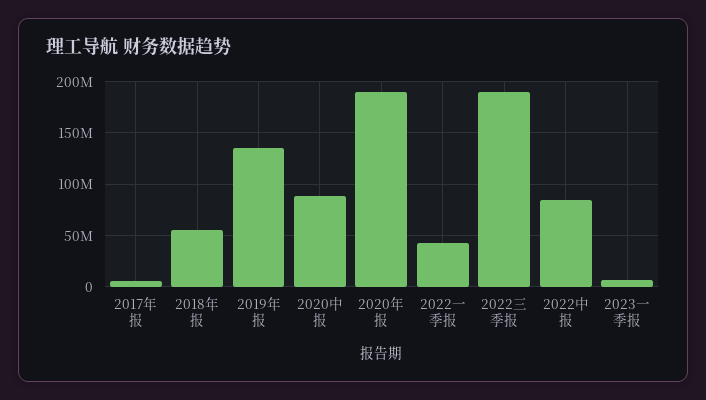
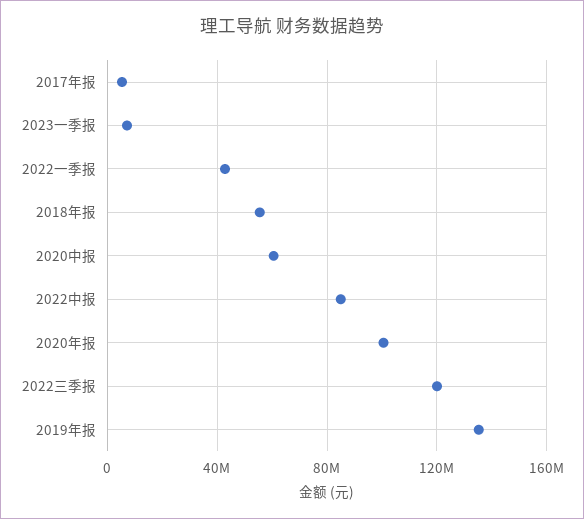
  {
    "2017年报": 5000000,
    "2018年报": 55000000,
    "2019年报": 135000000,
-   "2020中报": 90000000,
+   "2020中报": 60000000,
-   "2020年报": 190000000,
+   "2020年报": 100000000,
    "2022一季报": 45000000,
-   "2022三季报": 190000000,
+   "2022三季报": 120000000,
    "2022中报": 85000000,
    "2023一季报": 5000000
  }

